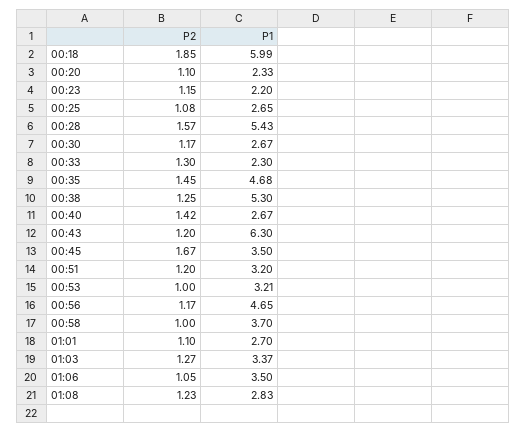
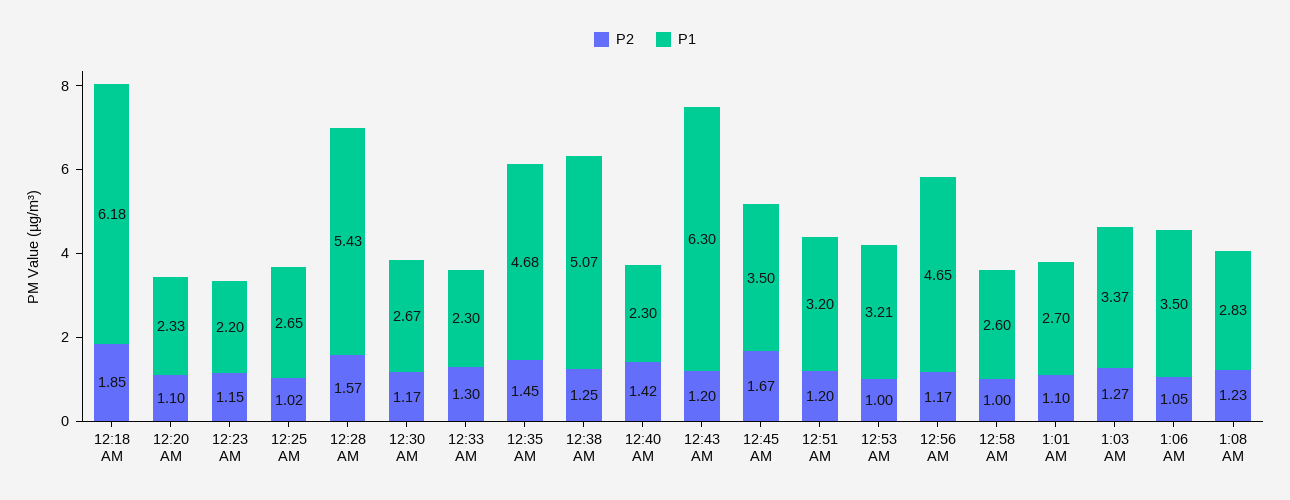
  {
    "P2": {
      "00:18": 1.85,
      "00:20": 1.1,
      "00:23": 1.15,
-     "00:25": 1.08,
+     "00:25": 1.02,
      "00:28": 1.57,
      "00:30": 1.17,
      "00:33": 1.3,
      "00:35": 1.45,
      "00:38": 1.25,
      "00:40": 1.42,
      "00:43": 1.2,
      "00:45": 1.67,
      "00:51": 1.2,
      "00:53": 1,
      "00:56": 1.17,
      "00:58": 1,
      "01:01": 1.1,
      "01:03": 1.27,
      "01:06": 1.05,
      "01:08": 1.23
    },
    "P1": {
-     "00:18": 5.99,
+     "00:18": 6.18,
      "00:20": 2.33,
      "00:23": 2.2,
      "00:25": 2.65,
      "00:28": 5.43,
      "00:30": 2.67,
      "00:33": 2.3,
      "00:35": 4.68,
-     "00:38": 5.3,
+     "00:38": 5.07,
-     "00:40": 2.67,
+     "00:40": 2.3,
      "00:43": 6.3,
      "00:45": 3.5,
      "00:51": 3.2,
      "00:53": 3.21,
      "00:56": 4.65,
-     "00:58": 3.7,
+     "00:58": 2.6,
      "01:01": 2.7,
      "01:03": 3.37,
      "01:06": 3.5,
      "01:08": 2.83
    }
  }

